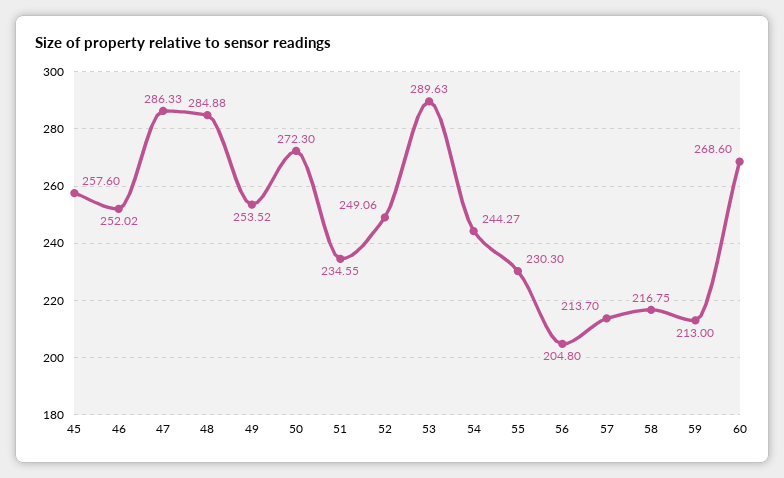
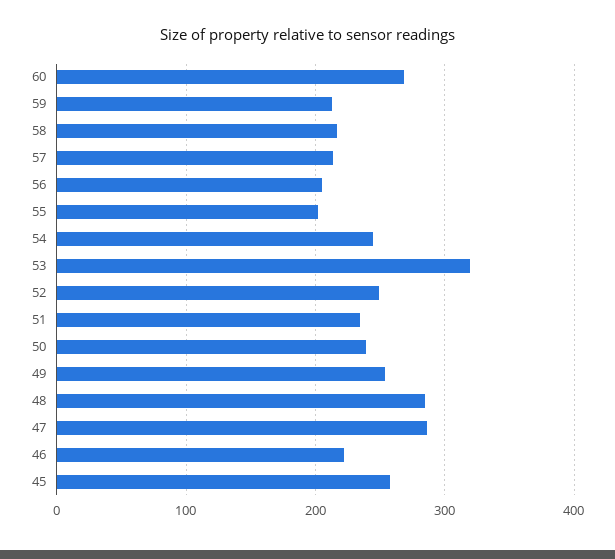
  {
    "45": 257.6,
-   "46": 252.02,
+   "46": 220,
    "47": 286.33,
    "48": 284.88,
    "49": 253.52,
-   "50": 272.3,
+   "50": 240,
    "51": 234.55,
    "52": 249.06,
-   "53": 289.63,
+   "53": 320,
    "54": 244.27,
-   "55": 230.3,
+   "55": 200,
    "56": 204.8,
    "57": 213.7,
    "58": 216.75,
    "59": 213,
    "60": 268.6
  }

